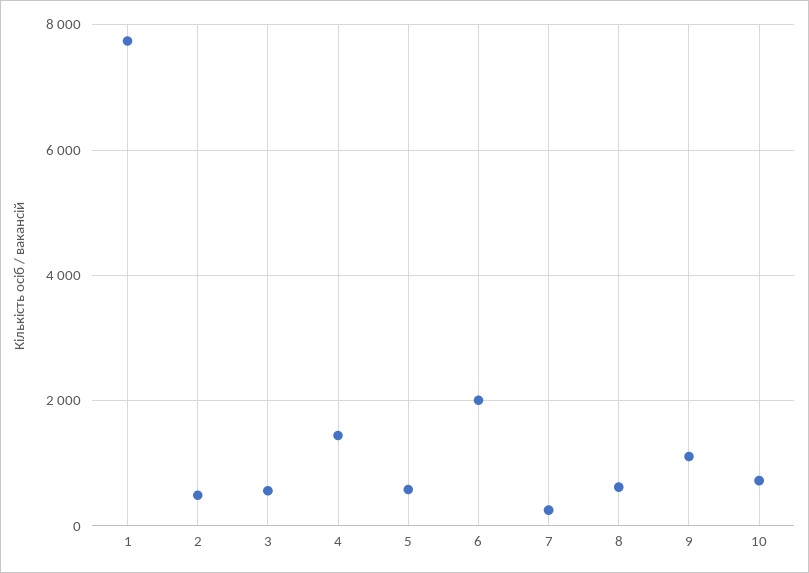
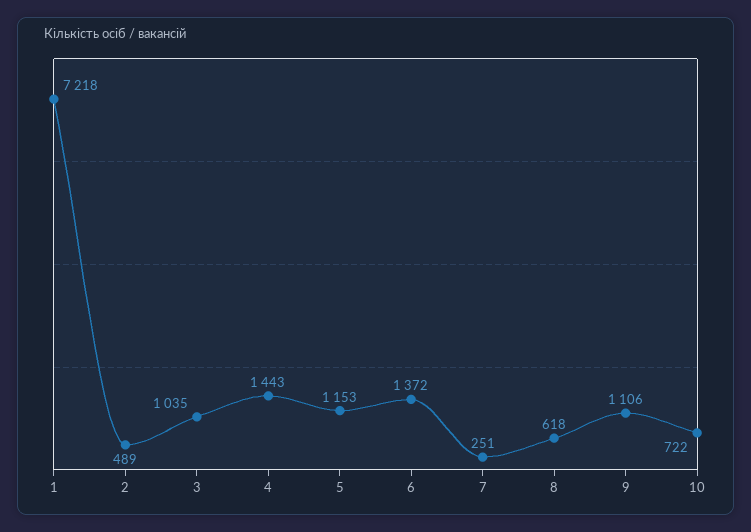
  {
-   "1": 7800,
+   "1": 7218,
    "2": 489,
-   "3": 600,
+   "3": 1035,
    "4": 1443,
-   "5": 600,
+   "5": 1153,
-   "6": 2000,
+   "6": 1372,
    "7": 251,
    "8": 618,
    "9": 1106,
    "10": 722
  }

